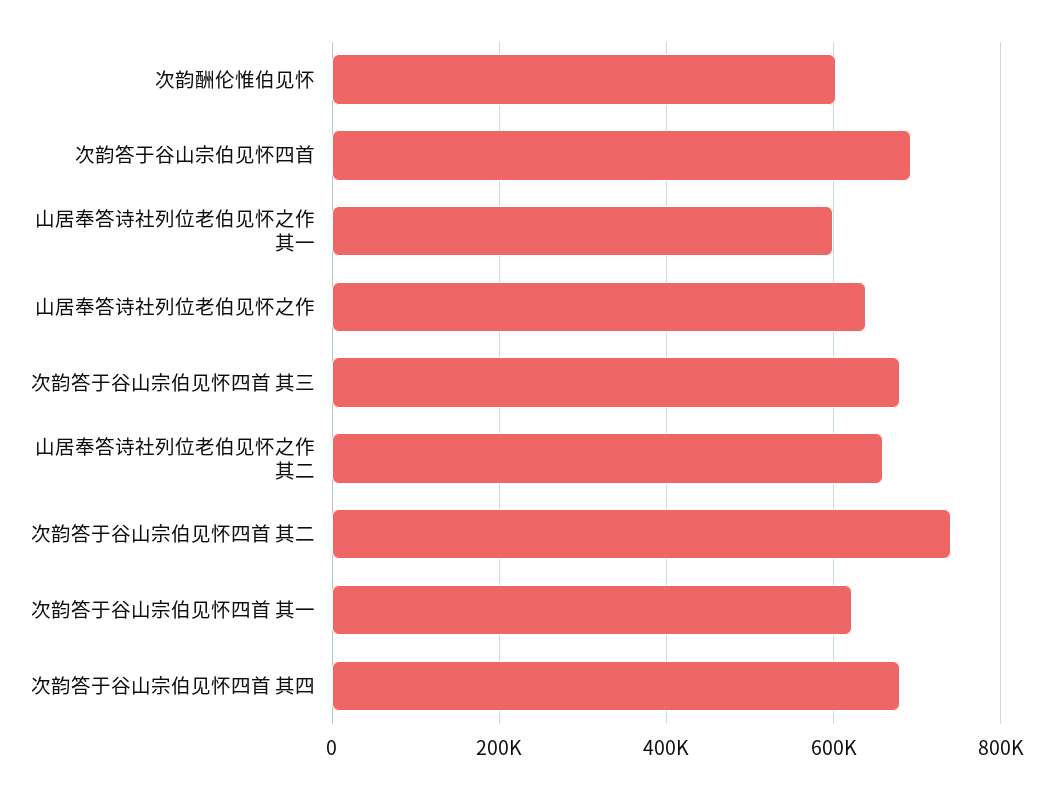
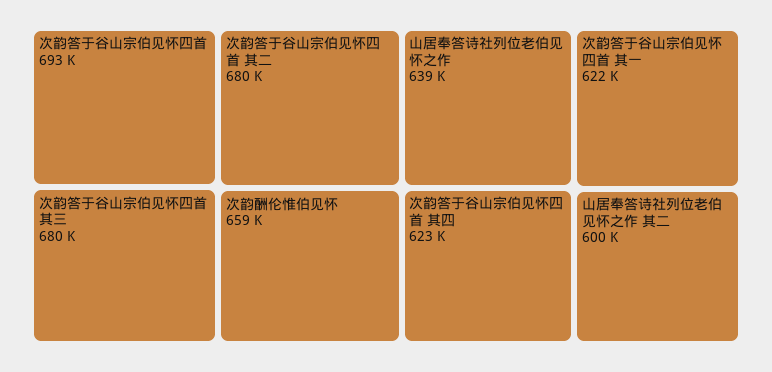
  {
-   "次韵酬伦惟伯见怀": 600000,
+   "次韵酬伦惟伯见怀": 659000,
    "次韵答于谷山宗伯见怀四首": 693000,
-   "山居奉答诗社列位老伯见怀之作 其一": 600000,
    "山居奉答诗社列位老伯见怀之作": 639000,
    "次韵答于谷山宗伯见怀四首 其三": 680000,
-   "山居奉答诗社列位老伯见怀之作 其二": 660000,
+   "山居奉答诗社列位老伯见怀之作 其二": 600000,
-   "次韵答于谷山宗伯见怀四首 其二": 740000,
+   "次韵答于谷山宗伯见怀四首 其二": 680000,
    "次韵答于谷山宗伯见怀四首 其一": 622000,
-   "次韵答于谷山宗伯见怀四首 其四": 680000
+   "次韵答于谷山宗伯见怀四首 其四": 623000
  }

